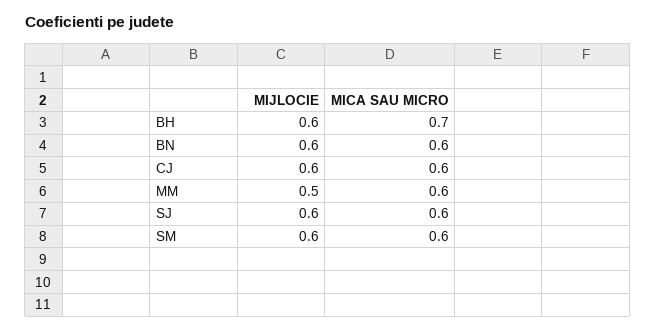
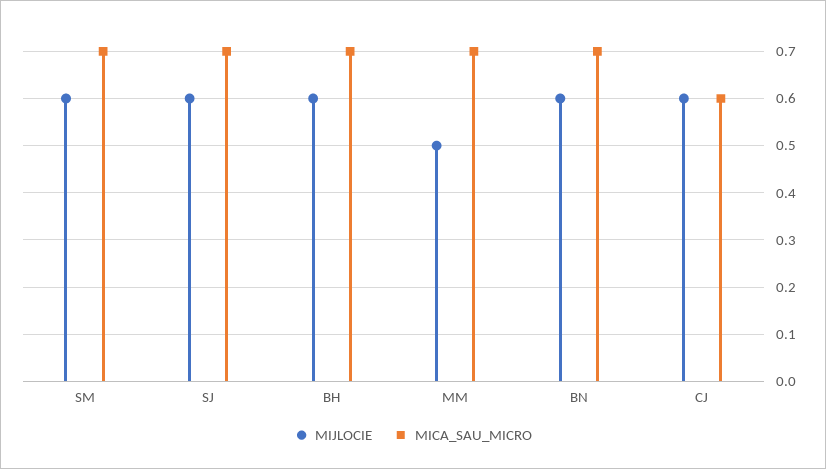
  {
    "MIJLOCIE": {
      "BH": 0.6,
      "BN": 0.6,
      "CJ": 0.6,
      "MM": 0.5,
      "SJ": 0.6,
      "SM": 0.6
    },
    "MICA SAU MICRO": {
      "BH": 0.7,
-     "BN": 0.6,
+     "BN": 0.7,
      "CJ": 0.6,
-     "MM": 0.6,
+     "MM": 0.7,
-     "SJ": 0.6,
+     "SJ": 0.7,
-     "SM": 0.6
+     "SM": 0.7
    }
  }

